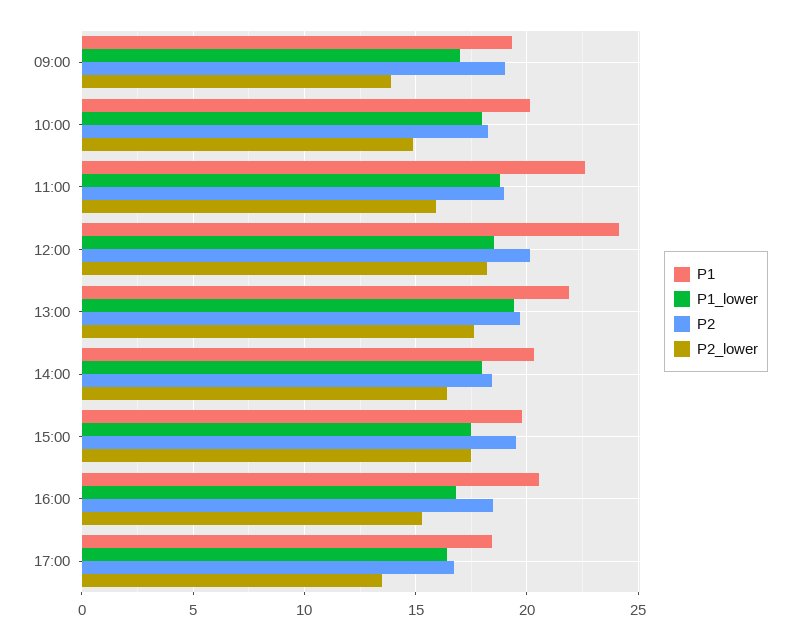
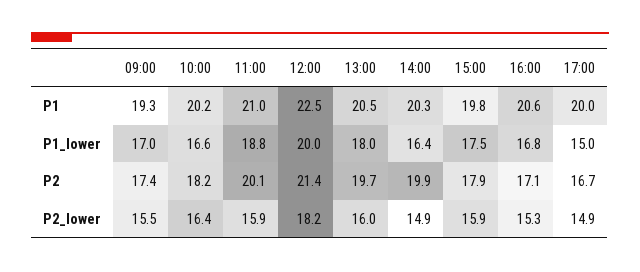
  {
    "P1": {
      "09:00": 19.3,
      "10:00": 20.2,
-     "11:00": 22.5,
+     "11:00": 21,
-     "12:00": 24,
+     "12:00": 22.5,
-     "13:00": 22,
+     "13:00": 20.5,
      "14:00": 20.3,
      "15:00": 19.8,
      "16:00": 20.6,
-     "17:00": 18.5
+     "17:00": 20
    },
    "P1_lower": {
      "09:00": 17,
-     "10:00": 18,
+     "10:00": 16.6,
      "11:00": 18.8,
-     "12:00": 18.5,
+     "12:00": 20,
-     "13:00": 19.5,
+     "13:00": 18,
-     "14:00": 18,
+     "14:00": 16.4,
      "15:00": 17.5,
      "16:00": 16.8,
-     "17:00": 16.5
+     "17:00": 15
    },
    "P2": {
-     "09:00": 19,
+     "09:00": 17.4,
      "10:00": 18.2,
-     "11:00": 19,
+     "11:00": 20.1,
-     "12:00": 20,
+     "12:00": 21.4,
      "13:00": 19.7,
-     "14:00": 18.5,
+     "14:00": 19.9,
-     "15:00": 19.5,
+     "15:00": 17.9,
-     "16:00": 18.5,
+     "16:00": 17.1,
      "17:00": 16.7
    },
    "P2_lower": {
-     "09:00": 14,
+     "09:00": 15.5,
-     "10:00": 15,
+     "10:00": 16.4,
      "11:00": 15.9,
      "12:00": 18.2,
-     "13:00": 17.5,
+     "13:00": 16,
-     "14:00": 16.5,
+     "14:00": 14.9,
-     "15:00": 17.5,
+     "15:00": 15.9,
      "16:00": 15.3,
-     "17:00": 13.5
+     "17:00": 14.9
    }
  }

